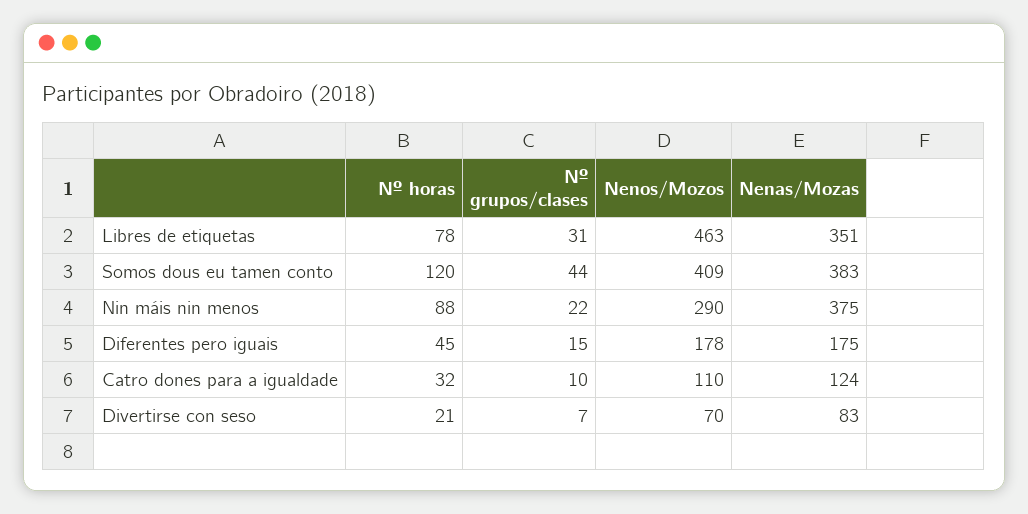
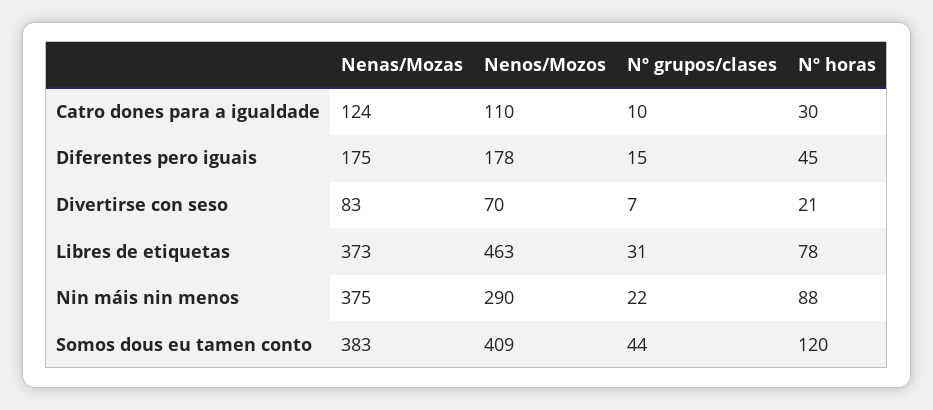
  {
    "Nº horas": {
      "Libres de etiquetas": 78,
      "Somos dous eu tamen conto": 120,
      "Nin máis nin menos": 88,
      "Diferentes pero iguais": 45,
-     "Catro dones para a igualdade": 32,
+     "Catro dones para a igualdade": 30,
      "Divertirse con seso": 21
    },
    "Nº grupos/clases": {
      "Libres de etiquetas": 31,
      "Somos dous eu tamen conto": 44,
      "Nin máis nin menos": 22,
      "Diferentes pero iguais": 15,
      "Catro dones para a igualdade": 10,
      "Divertirse con seso": 7
    },
    "Nenos/Mozos": {
      "Libres de etiquetas": 463,
      "Somos dous eu tamen conto": 409,
      "Nin máis nin menos": 290,
      "Diferentes pero iguais": 178,
      "Catro dones para a igualdade": 110,
      "Divertirse con seso": 70
    },
    "Nenas/Mozas": {
-     "Libres de etiquetas": 351,
+     "Libres de etiquetas": 373,
      "Somos dous eu tamen conto": 383,
      "Nin máis nin menos": 375,
      "Diferentes pero iguais": 175,
      "Catro dones para a igualdade": 124,
      "Divertirse con seso": 83
    }
  }

